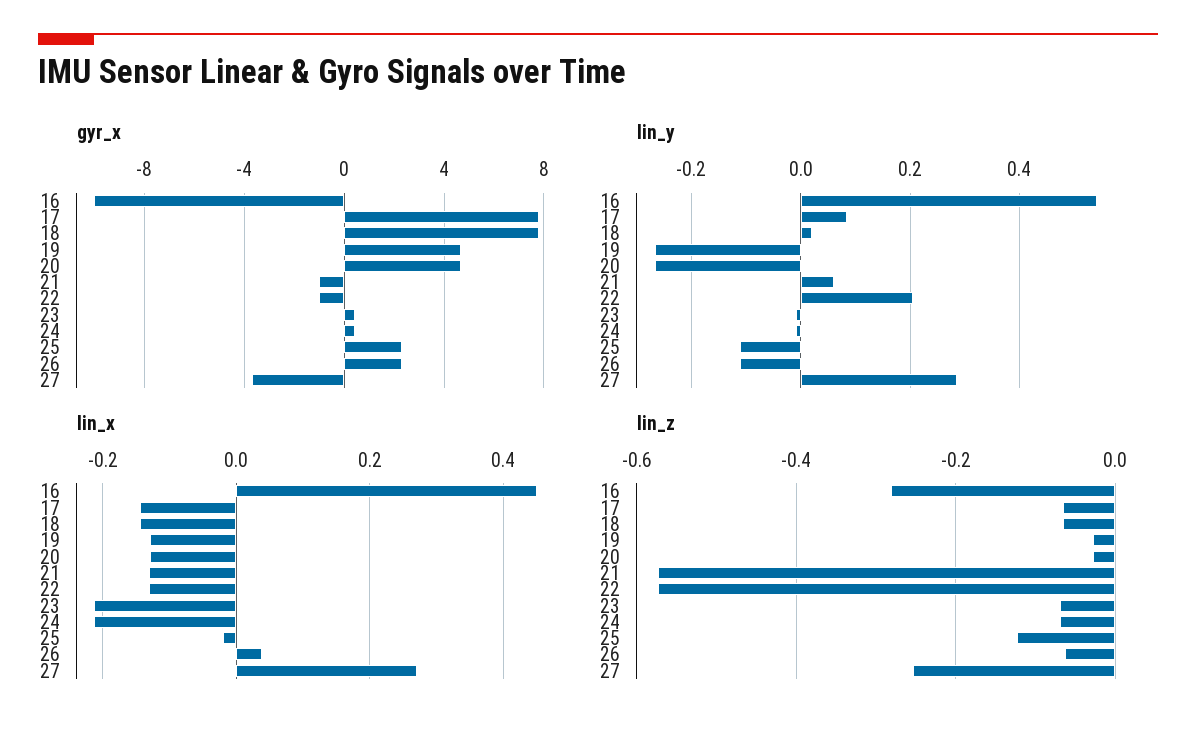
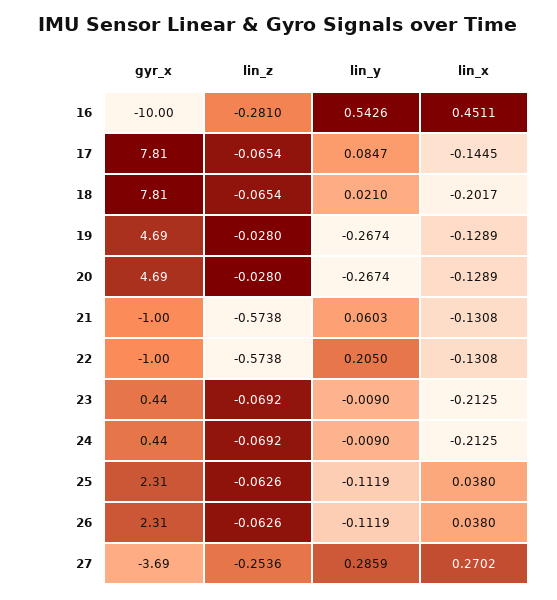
  {
    "gyr_x": {
      "16": -10,
      "17": 7.81,
      "18": 7.81,
      "19": 4.69,
      "20": 4.69,
      "21": -1,
      "22": -1,
      "23": 0.44,
      "24": 0.44,
      "25": 2.31,
      "26": 2.31,
      "27": -3.69
    },
    "lin_y": {
      "16": 0.5426,
      "17": 0.0847,
      "18": 0.021,
      "19": -0.2674,
      "20": -0.2674,
      "21": 0.0603,
      "22": 0.205,
      "23": -0.009,
      "24": -0.009,
      "25": -0.1119,
      "26": -0.1119,
      "27": 0.2859
    },
    "lin_x": {
      "16": 0.4511,
      "17": -0.1445,
-     "18": -0.14,
+     "18": -0.2017,
      "19": -0.1289,
      "20": -0.1289,
      "21": -0.1308,
      "22": -0.1308,
      "23": -0.2125,
      "24": -0.2125,
-     "25": -0.02,
+     "25": 0.038,
      "26": 0.038,
      "27": 0.2702
    },
    "lin_z": {
      "16": -0.281,
      "17": -0.0654,
      "18": -0.0654,
      "19": -0.028,
      "20": -0.028,
      "21": -0.5738,
      "22": -0.5738,
      "23": -0.0692,
      "24": -0.0692,
-     "25": -0.12,
+     "25": -0.0626,
      "26": -0.0626,
      "27": -0.2536
    }
  }

